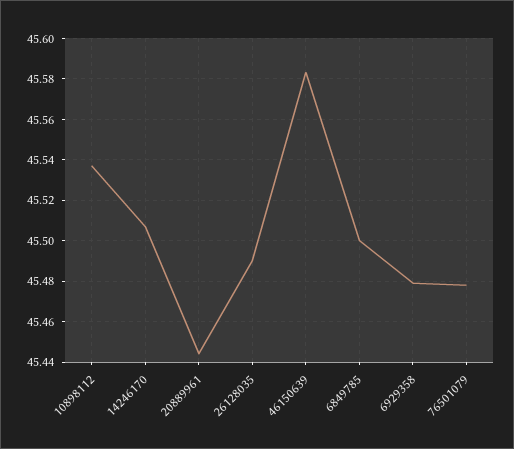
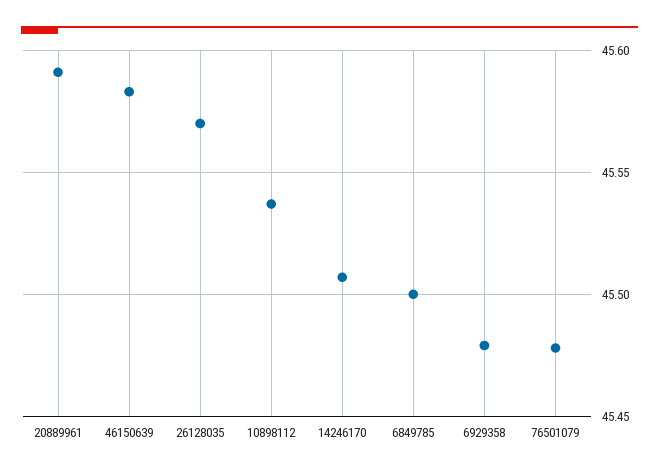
  {
    "10898112": 45.535,
    "14246170": 45.505,
-   "20889961": 45.445,
+   "20889961": 45.59,
-   "26128035": 45.49,
+   "26128035": 45.57,
    "46150639": 45.585,
    "6849785": 45.5,
    "6929358": 45.48,
    "76501079": 45.48
  }

